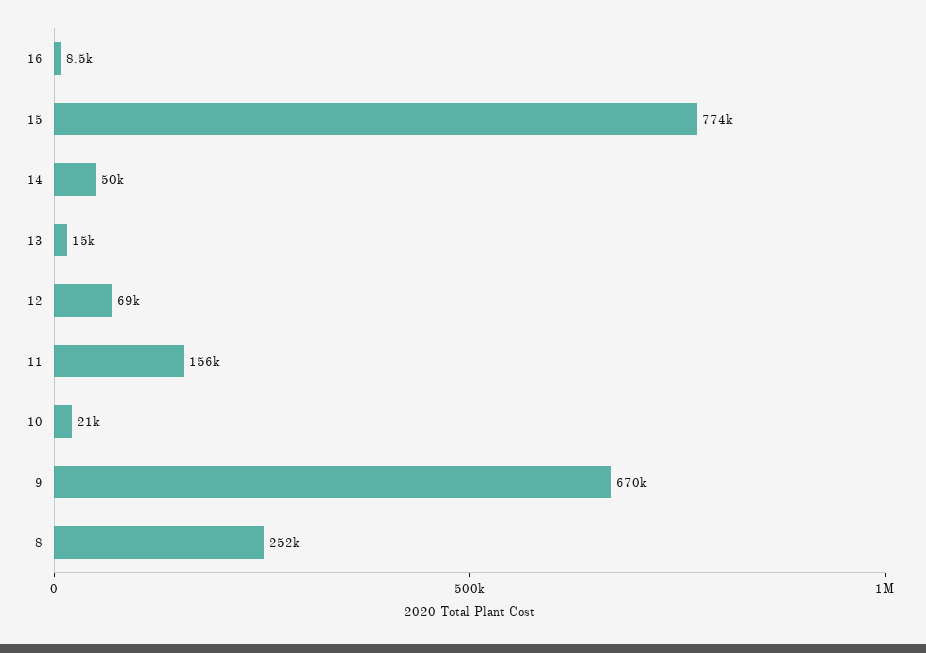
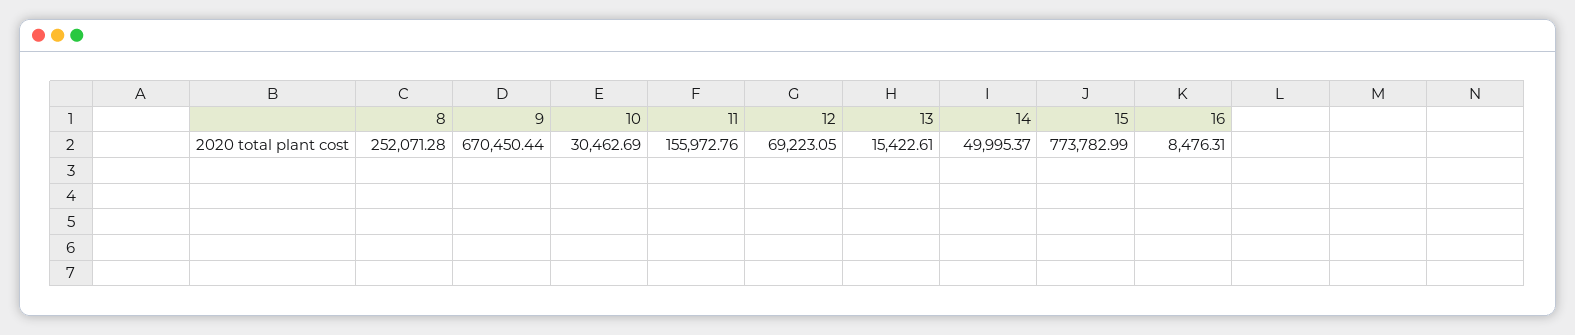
  {
    "16": 8476.31,
    "15": 773782.99,
    "14": 49995.37,
    "13": 15422.61,
    "12": 69223.05,
    "11": 155972.76,
-   "10": 21000,
+   "10": 30462.69,
    "9": 670450.44,
    "8": 252071.28
  }

